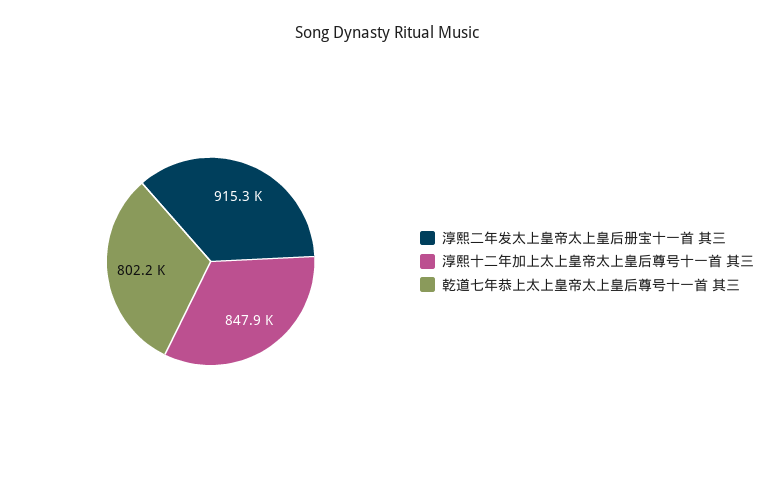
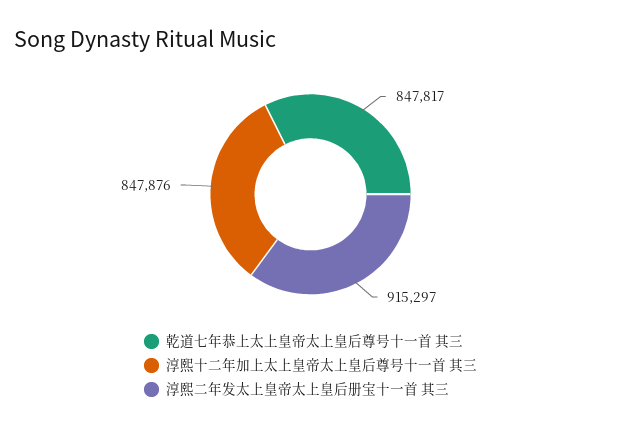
  {
    "淳熙二年发太上皇帝太上皇后册宝十一首 其三": 915297,
    "淳熙十二年加上太上皇帝太上皇后尊号十一首 其三": 847876,
-   "乾道七年恭上太上皇帝太上皇后尊号十一首 其三": 802200
+   "乾道七年恭上太上皇帝太上皇后尊号十一首 其三": 847817
  }

